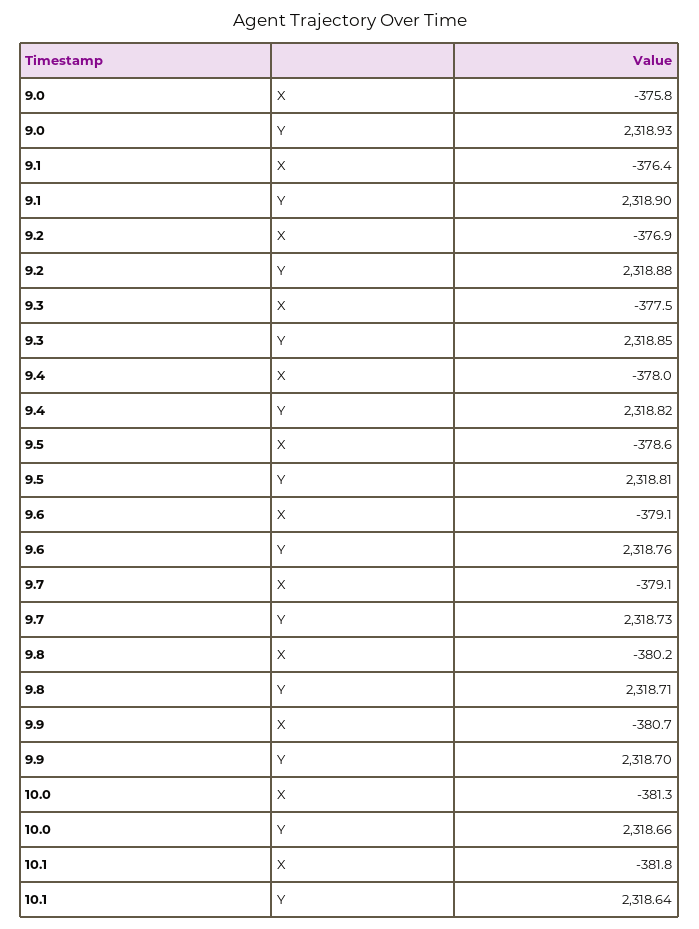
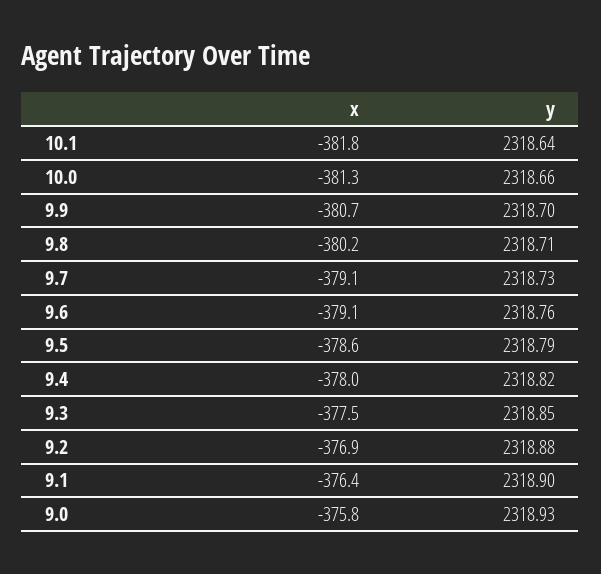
  {
    "9.0": {
      "X": -375.8,
      "Y": 2318.93
    },
    "9.1": {
      "X": -376.4,
      "Y": 2318.9
    },
    "9.2": {
      "X": -376.9,
      "Y": 2318.88
    },
    "9.3": {
      "X": -377.5,
      "Y": 2318.85
    },
    "9.4": {
      "X": -378,
      "Y": 2318.82
    },
    "9.5": {
      "X": -378.6,
-     "Y": 2318.81
+     "Y": 2318.79
    },
    "9.6": {
      "X": -379.1,
      "Y": 2318.76
    },
    "9.7": {
      "X": -379.1,
      "Y": 2318.73
    },
    "9.8": {
      "X": -380.2,
      "Y": 2318.71
    },
    "9.9": {
      "X": -380.7,
      "Y": 2318.7
    },
    "10.0": {
      "X": -381.3,
      "Y": 2318.66
    },
    "10.1": {
      "X": -381.8,
      "Y": 2318.64
    }
  }

